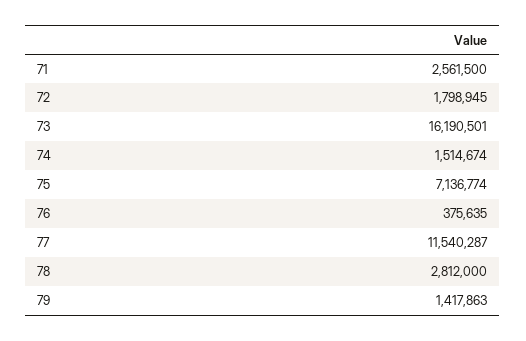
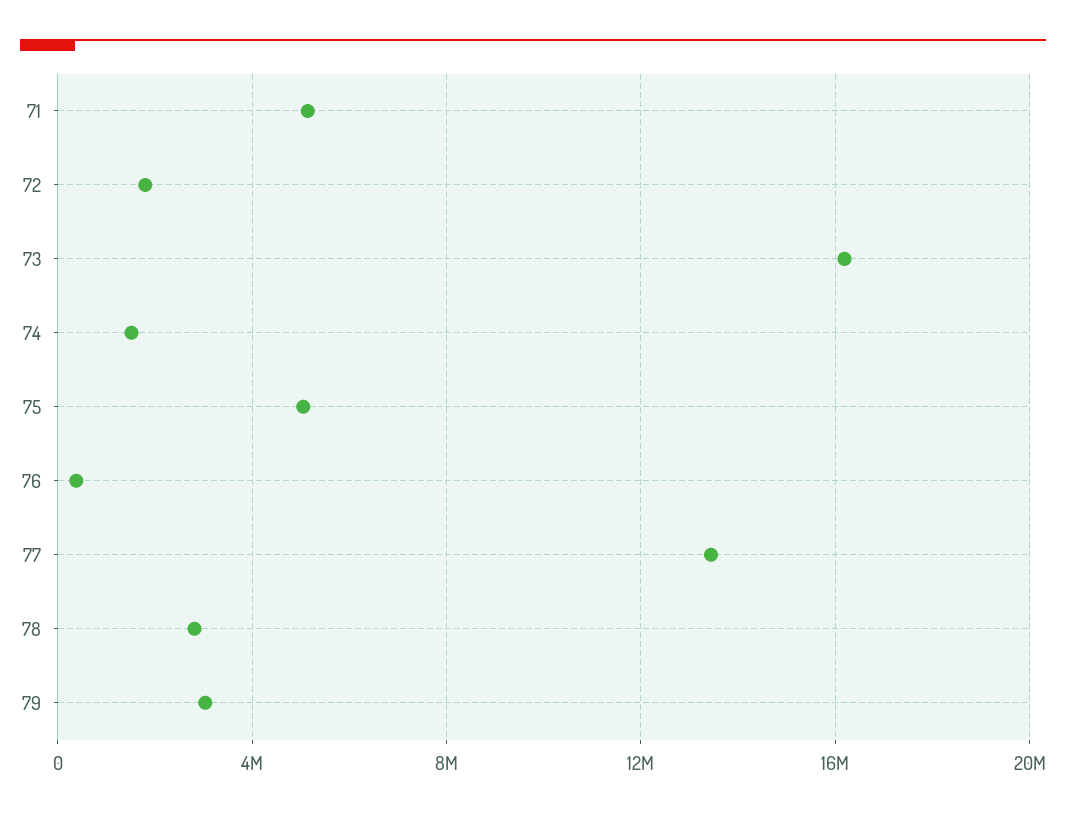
  {
-   "71": 2561500,
+   "71": 5000000,
    "72": 1798945,
    "73": 16190501,
    "74": 1514674,
-   "75": 7136774,
+   "75": 5000000,
    "76": 375635,
-   "77": 11540287,
+   "77": 13500000,
    "78": 2812000,
-   "79": 1417863
+   "79": 3000000
  }

